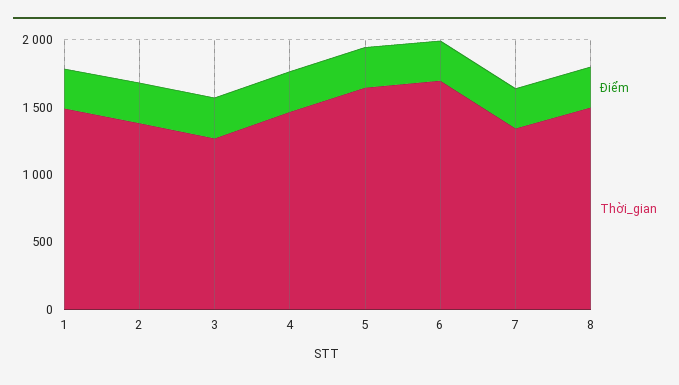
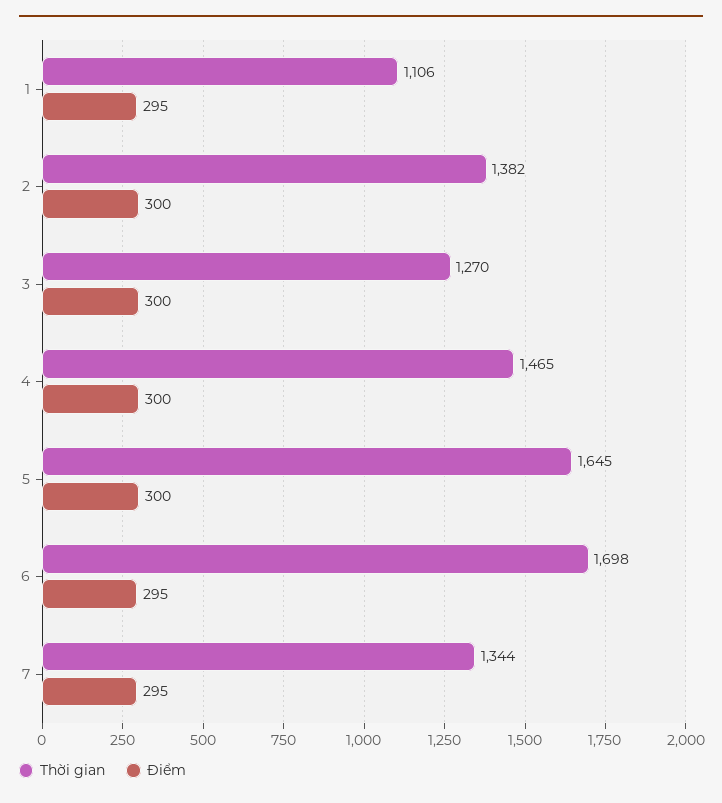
  {
    "Điểm": {
      "1": 295,
      "2": 300,
      "3": 300,
      "4": 300,
      "5": 300,
      "6": 295,
-     "7": 295,
+     "7": 295
-     "8": 300
    },
    "Thời_gian": {
-     "1": 1500,
+     "1": 1106,
      "2": 1382,
      "3": 1270,
      "4": 1465,
      "5": 1645,
      "6": 1698,
-     "7": 1344,
+     "7": 1344
-     "8": 1500
    }
  }

